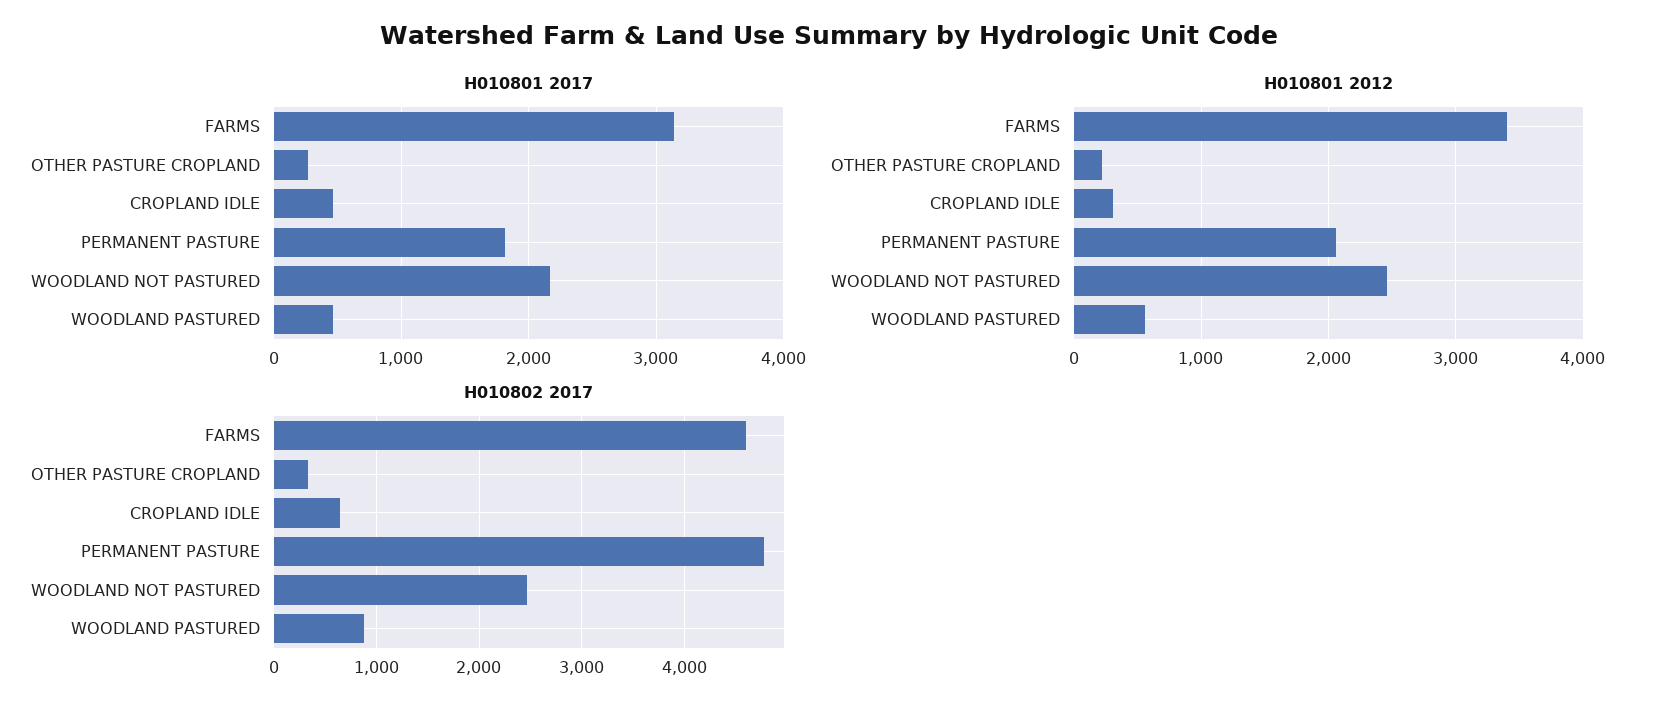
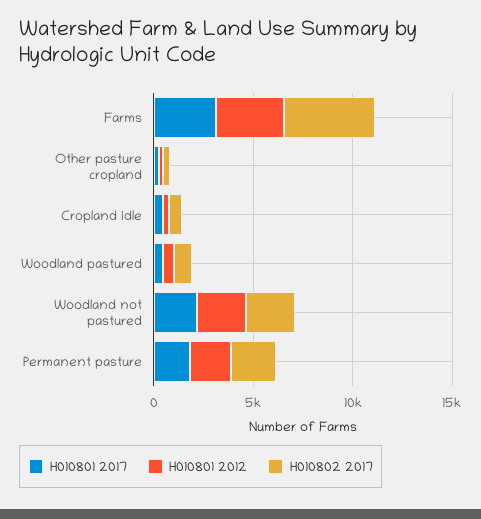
  {
    "H010801 2017": {
      "FARMS": 3100,
      "OTHER PASTURE CROPLAND": 300,
      "CROPLAND IDLE": 500,
      "PERMANENT PASTURE": 1800,
      "WOODLAND NOT PASTURED": 2200,
      "WOODLAND PASTURED": 500
    },
    "H010801 2012": {
      "FARMS": 3400,
      "OTHER PASTURE CROPLAND": 200,
      "CROPLAND IDLE": 300,
      "PERMANENT PASTURE": 2100,
      "WOODLAND NOT PASTURED": 2500,
      "WOODLAND PASTURED": 600
    },
    "H010802 2017": {
      "FARMS": 4600,
      "OTHER PASTURE CROPLAND": 300,
      "CROPLAND IDLE": 600,
-     "PERMANENT PASTURE": 4800,
+     "PERMANENT PASTURE": 2000,
      "WOODLAND NOT PASTURED": 2500,
      "WOODLAND PASTURED": 900
    }
  }

